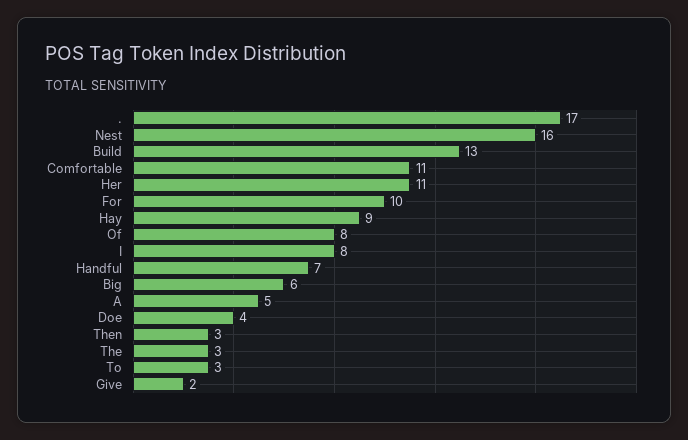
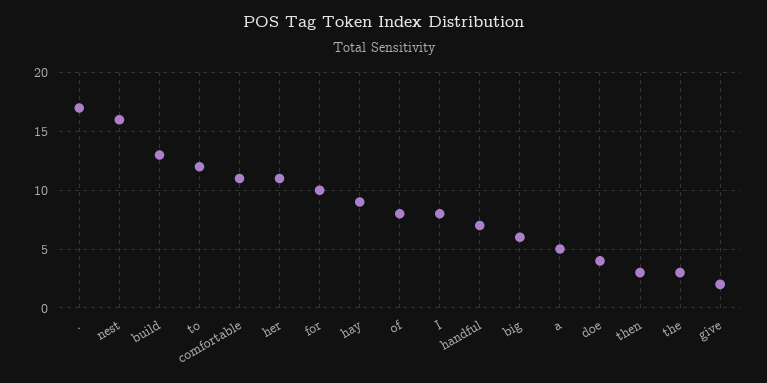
  {
    ".": 17,
    "Nest": 16,
    "Build": 13,
    "Comfortable": 11,
    "Her": 11,
    "For": 10,
    "Hay": 9,
    "Of": 8,
    "I": 8,
    "Handful": 7,
    "Big": 6,
    "A": 5,
    "Doe": 4,
    "Then": 3,
    "The": 3,
-   "To": 3,
+   "To": 12,
    "Give": 2
  }

